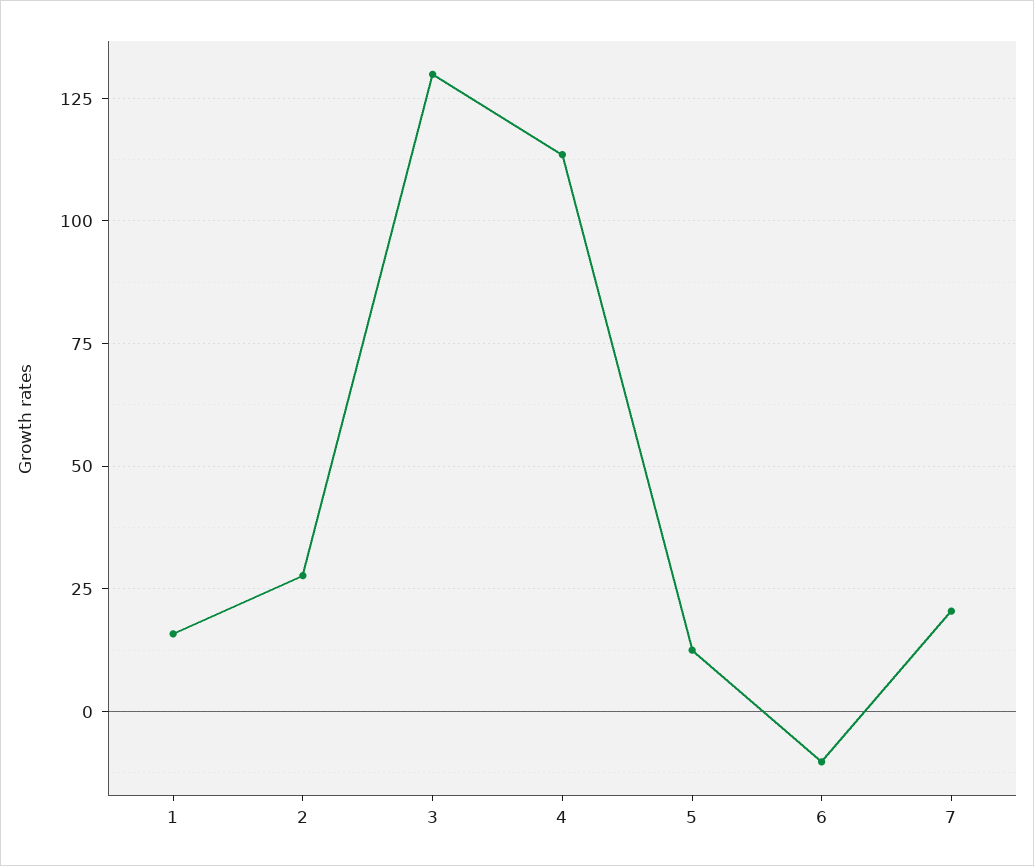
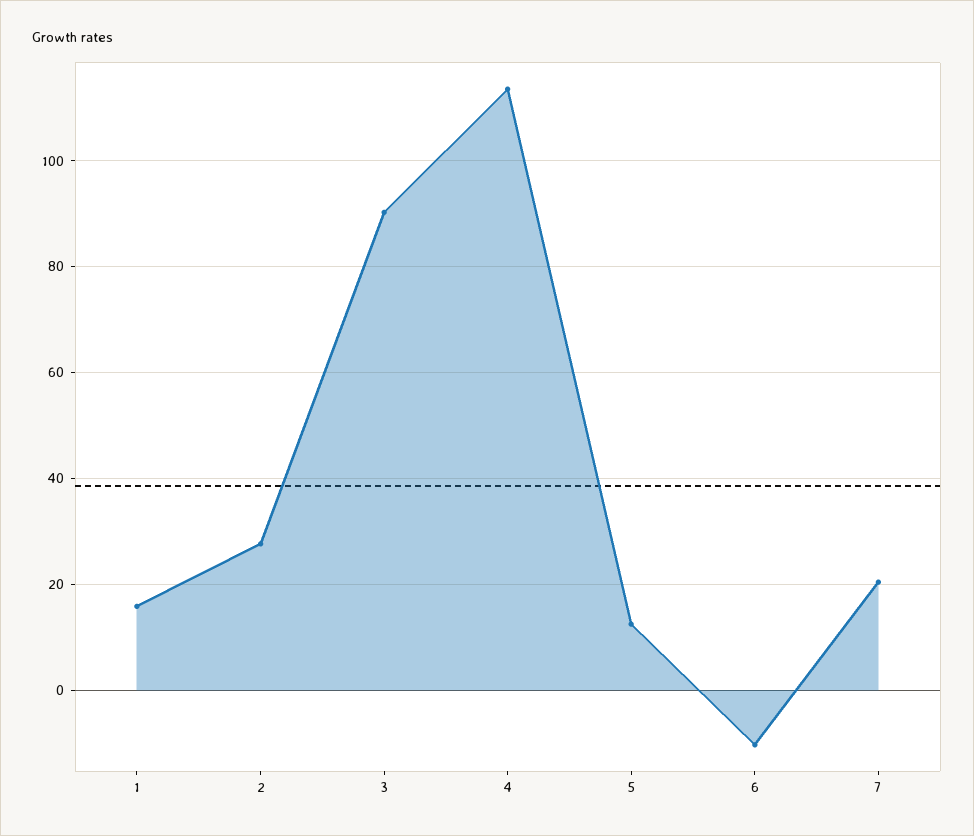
  {
    "1": 16,
    "2": 28,
-   "3": 130,
+   "3": 90,
    "4": 114,
    "5": 12,
    "6": -10,
    "7": 20
  }

